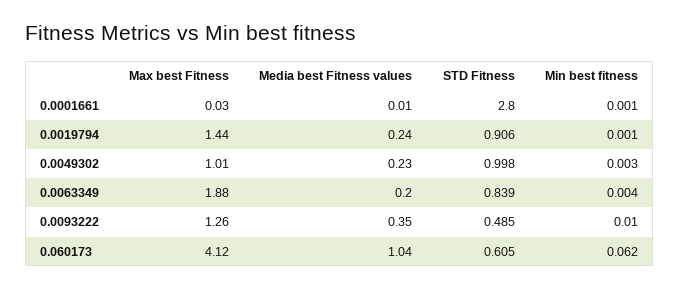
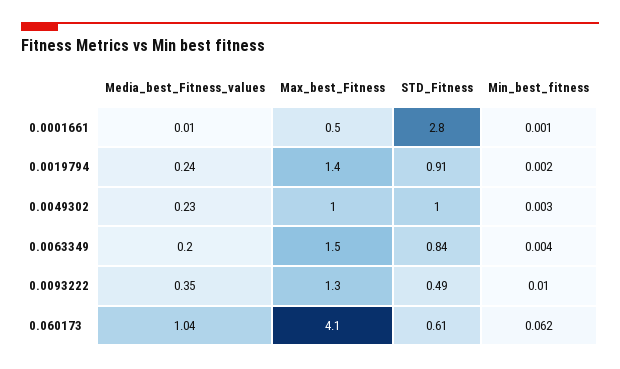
  {
    "Max best Fitness": {
-     "0.0001661": 0.03,
+     "0.0001661": 0.5,
      "0.0019794": 1.44,
      "0.0049302": 1.01,
-     "0.0063349": 1.88,
+     "0.0063349": 1.5,
      "0.0093222": 1.26,
      "0.060173": 4.12
    },
    "Media best Fitness values": {
      "0.0001661": 0.01,
      "0.0019794": 0.24,
      "0.0049302": 0.23,
      "0.0063349": 0.2,
      "0.0093222": 0.35,
      "0.060173": 1.04
    },
    "STD Fitness": {
      "0.0001661": 2.8,
      "0.0019794": 0.906,
      "0.0049302": 0.998,
      "0.0063349": 0.839,
      "0.0093222": 0.485,
      "0.060173": 0.605
    },
    "Min best fitness": {
      "0.0001661": 0.001,
-     "0.0019794": 0.001,
+     "0.0019794": 0.002,
      "0.0049302": 0.003,
      "0.0063349": 0.004,
      "0.0093222": 0.01,
      "0.060173": 0.062
    }
  }

